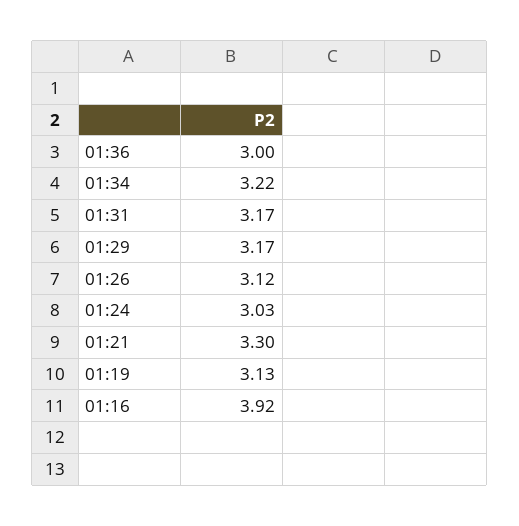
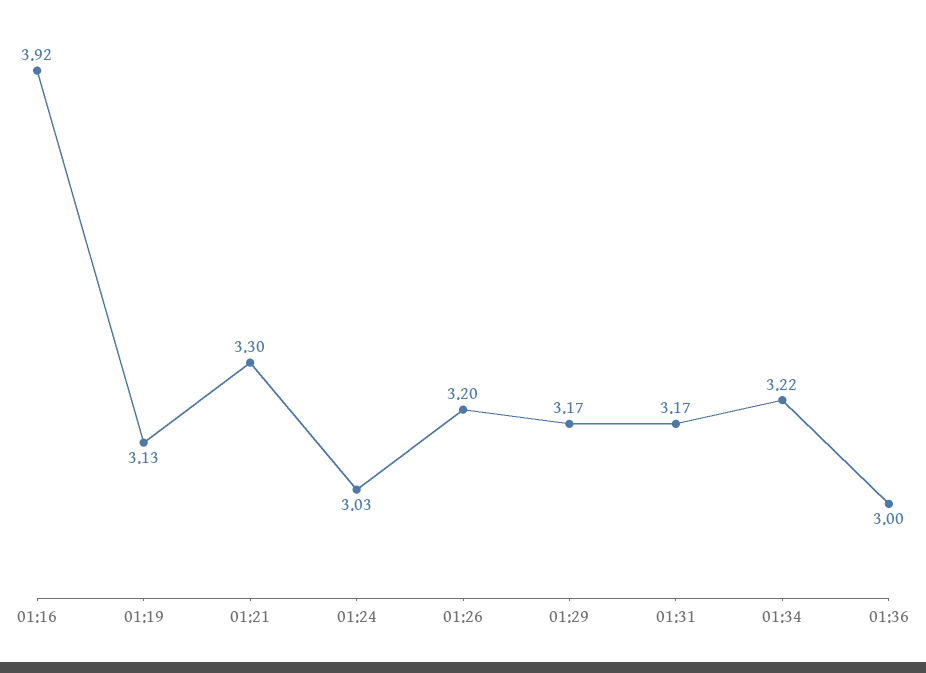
  {
    "01:36": 3,
    "01:34": 3.22,
    "01:31": 3.17,
    "01:29": 3.17,
-   "01:26": 3.12,
+   "01:26": 3.2,
    "01:24": 3.03,
    "01:21": 3.3,
    "01:19": 3.13,
    "01:16": 3.92
  }

